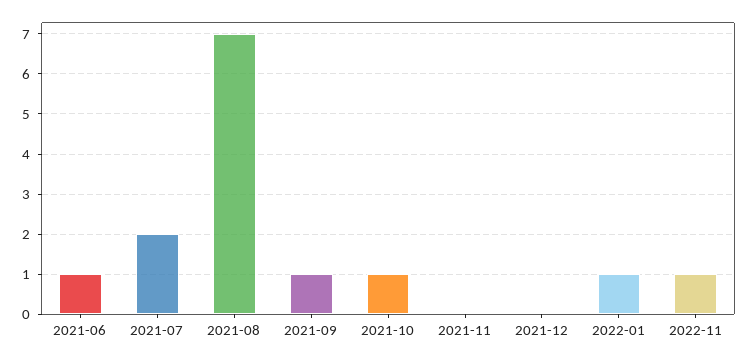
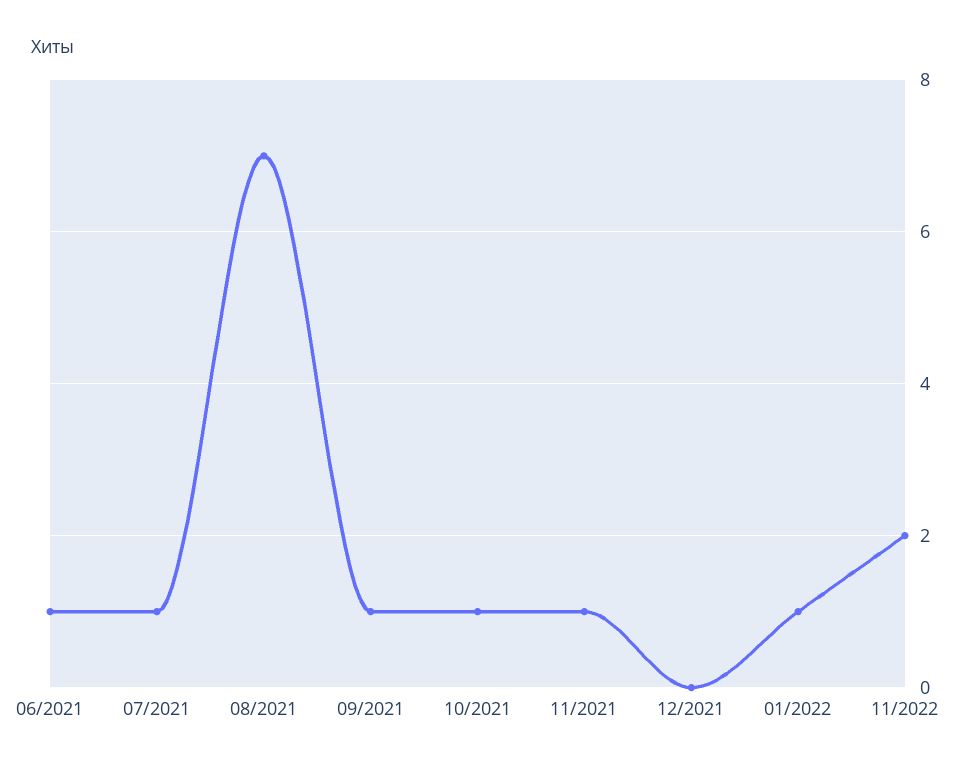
  {
    "2021-06": 1,
-   "2021-07": 2,
+   "2021-07": 1,
    "2021-08": 7,
    "2021-09": 1,
    "2021-10": 1,
-   "2021-11": 0,
+   "2021-11": 1,
    "2021-12": 0,
    "2022-01": 1,
-   "2022-11": 1
+   "2022-11": 2
  }

